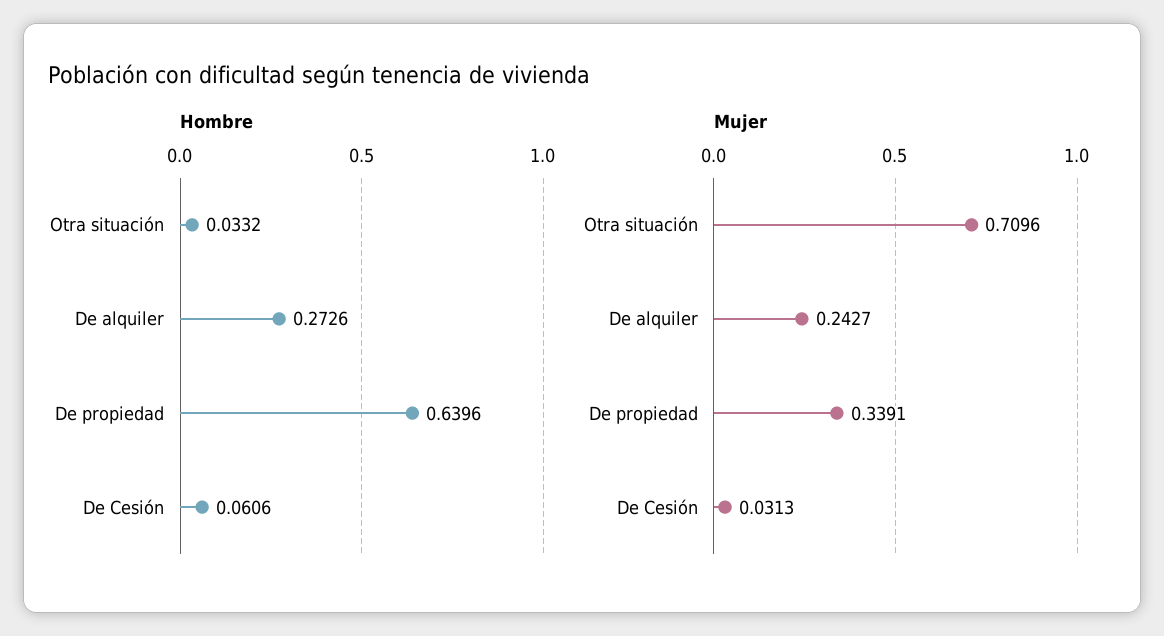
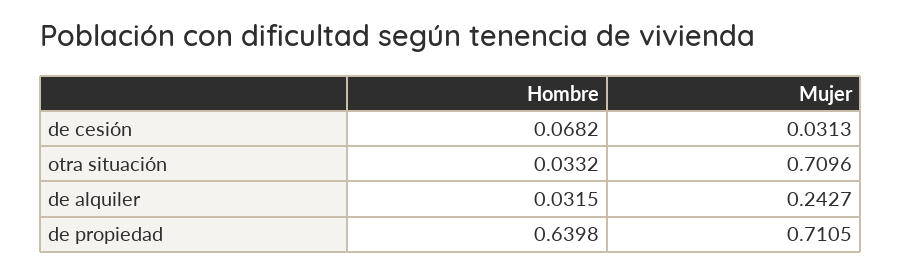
  {
    "Hombre": {
      "Otra situación": 0.0332,
-     "De alquiler": 0.2726,
+     "De alquiler": 0.0315,
-     "De propiedad": 0.6396,
+     "De propiedad": 0.6398,
-     "De Cesión": 0.0606
+     "De Cesión": 0.0682
    },
    "Mujer": {
      "Otra situación": 0.7096,
      "De alquiler": 0.2427,
-     "De propiedad": 0.3391,
+     "De propiedad": 0.7105,
      "De Cesión": 0.0313
    }
  }

